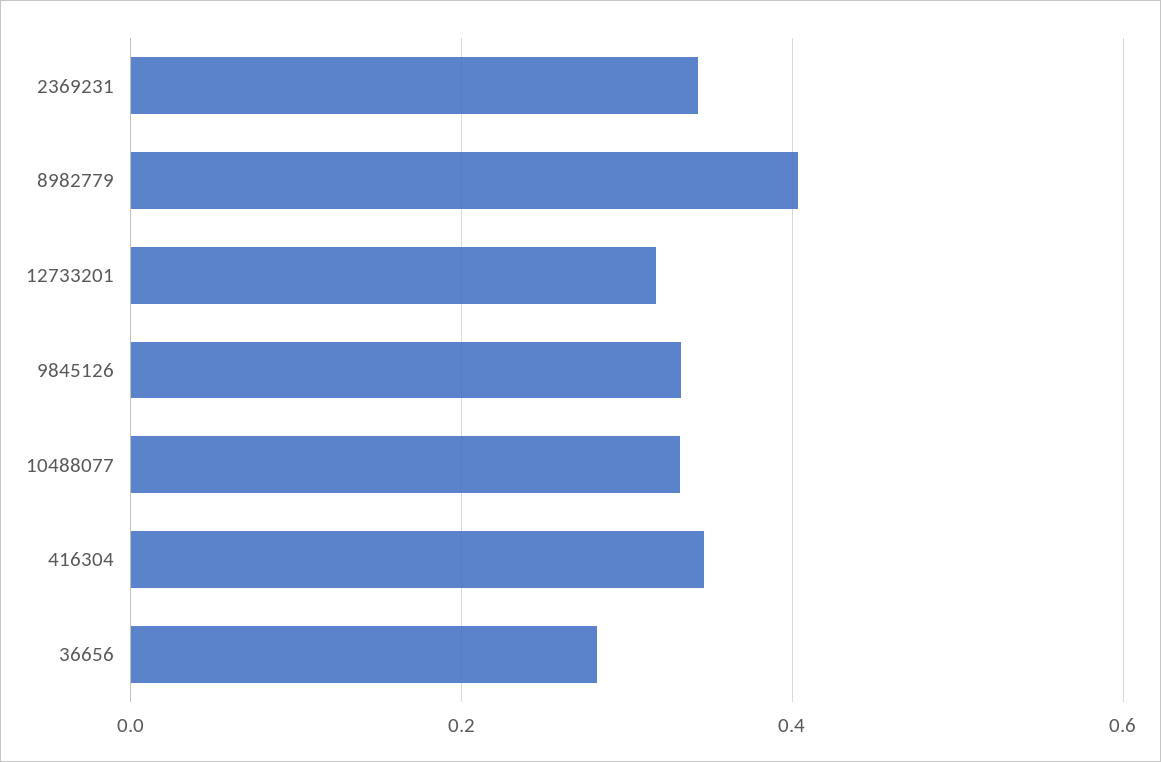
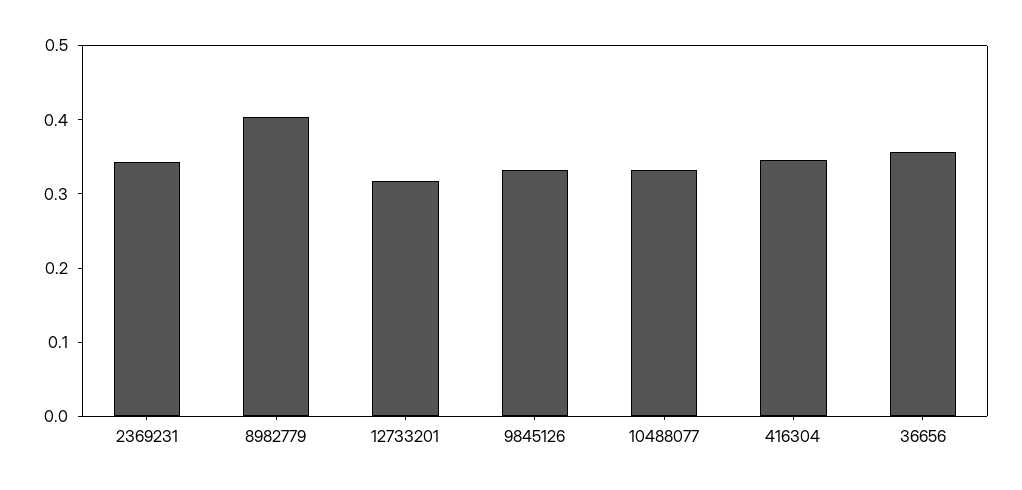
  {
    "2369231": 0.34,
    "8982779": 0.4,
    "12733201": 0.32,
    "9845126": 0.34,
    "10488077": 0.34,
    "416304": 0.34,
-   "36656": 0.28
+   "36656": 0.36
  }

